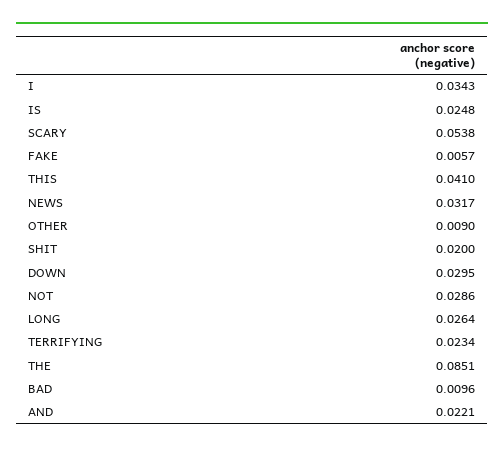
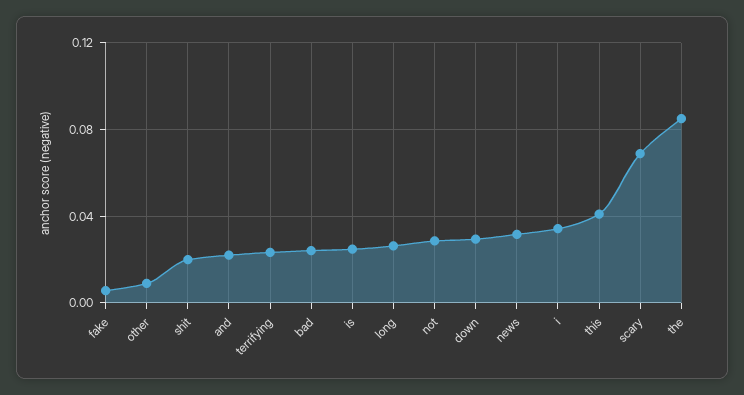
  {
    "I": 0.0343,
    "IS": 0.0248,
-   "SCARY": 0.0538,
+   "SCARY": 0.07,
    "FAKE": 0.0057,
    "THIS": 0.041,
    "NEWS": 0.0317,
    "OTHER": 0.009,
    "SHIT": 0.02,
    "DOWN": 0.0295,
    "NOT": 0.0286,
    "LONG": 0.0264,
    "TERRIFYING": 0.0234,
    "THE": 0.0851,
-   "BAD": 0.0096,
+   "BAD": 0.025,
    "AND": 0.0221
  }

